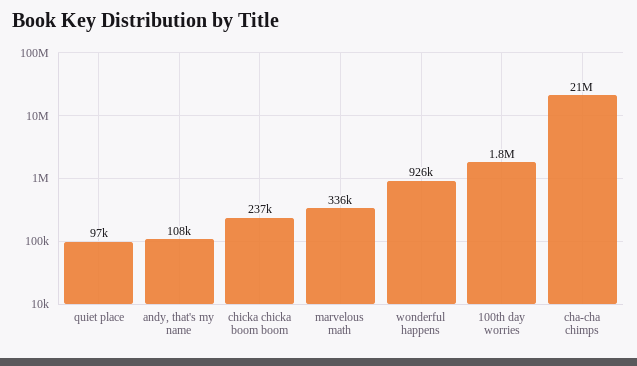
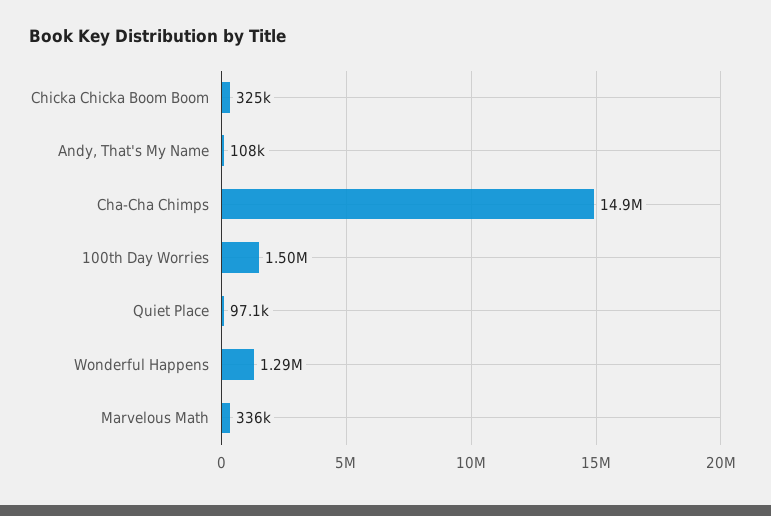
  {
    "quiet place": 97100,
    "andy, that's my name": 108000,
-   "chicka chicka boom boom": 237000,
+   "chicka chicka boom boom": 325000,
    "marvelous math": 336000,
-   "wonderful happens": 926000,
+   "wonderful happens": 1290000,
-   "100th day worries": 1800000,
+   "100th day worries": 1500000,
-   "cha-cha chimps": 21000000
+   "cha-cha chimps": 14900000
  }

